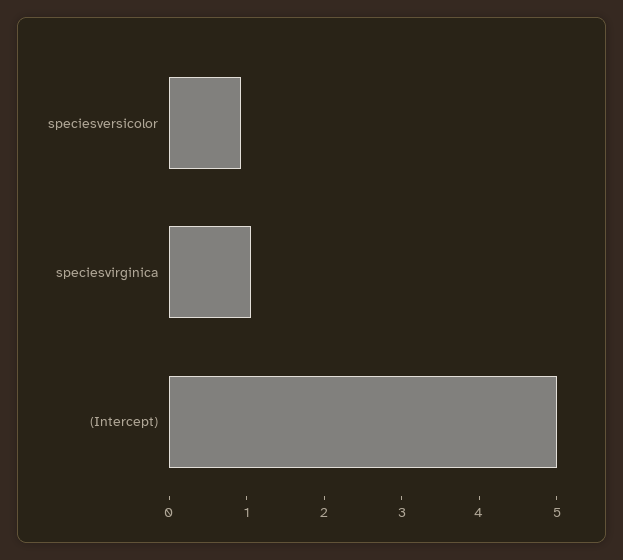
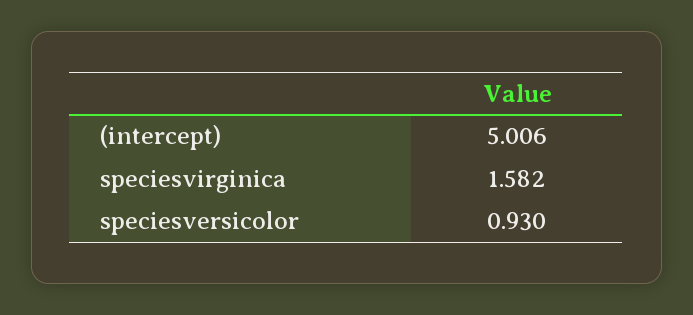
  {
    "speciesversicolor": 0.93,
-   "speciesvirginica": 1,
+   "speciesvirginica": 1.582,
    "(Intercept)": 5.006
  }

